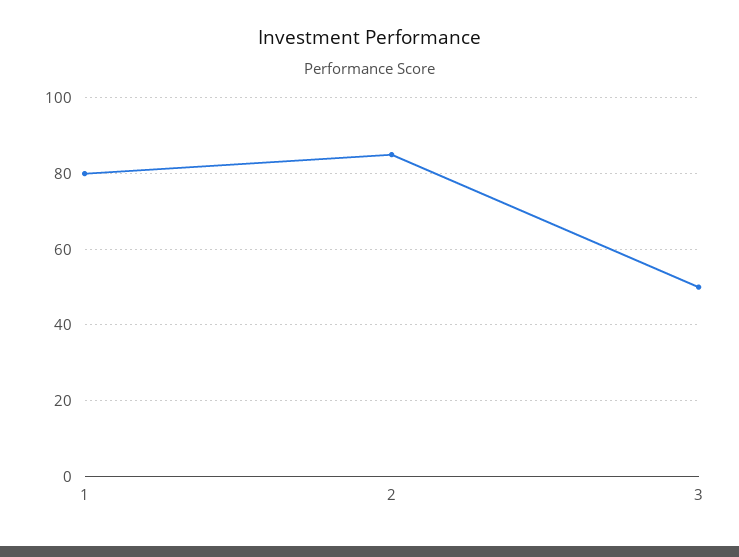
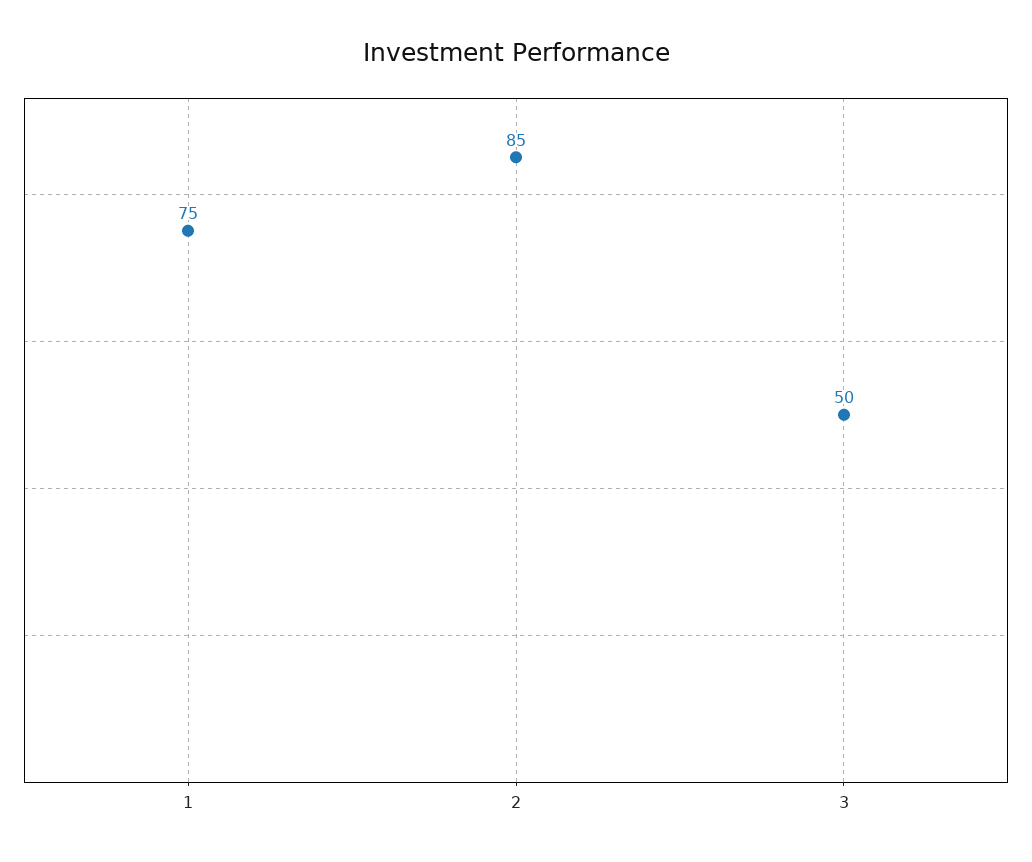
  {
-   "1": 80,
+   "1": 75,
    "2": 85,
    "3": 50
  }

